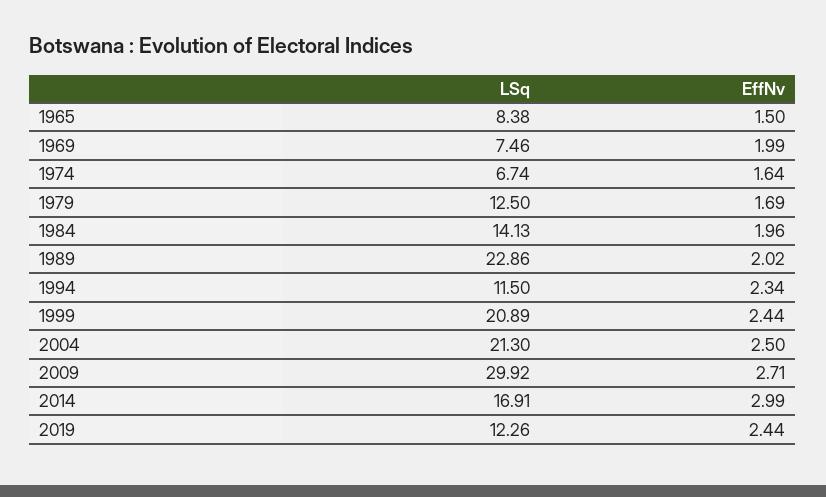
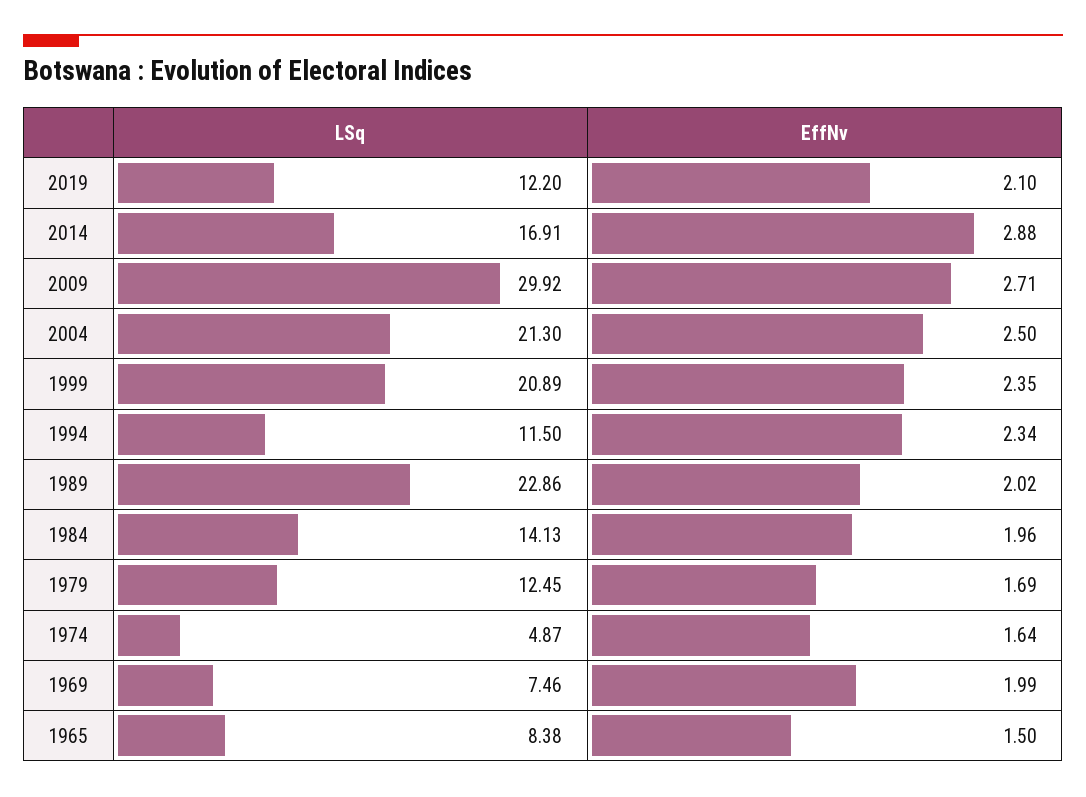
  {
    "LSq": {
      "1965": 8.38,
      "1969": 7.46,
-     "1974": 6.74,
+     "1974": 4.87,
-     "1979": 12.5,
+     "1979": 12.45,
      "1984": 14.13,
      "1989": 22.86,
      "1994": 11.5,
      "1999": 20.89,
      "2004": 21.3,
      "2009": 29.92,
      "2014": 16.91,
-     "2019": 12.26
+     "2019": 12.2
    },
    "EffNv": {
      "1965": 1.5,
      "1969": 1.99,
      "1974": 1.64,
      "1979": 1.69,
      "1984": 1.96,
      "1989": 2.02,
      "1994": 2.34,
-     "1999": 2.44,
+     "1999": 2.35,
      "2004": 2.5,
      "2009": 2.71,
-     "2014": 2.99,
+     "2014": 2.88,
-     "2019": 2.44
+     "2019": 2.1
    }
  }

